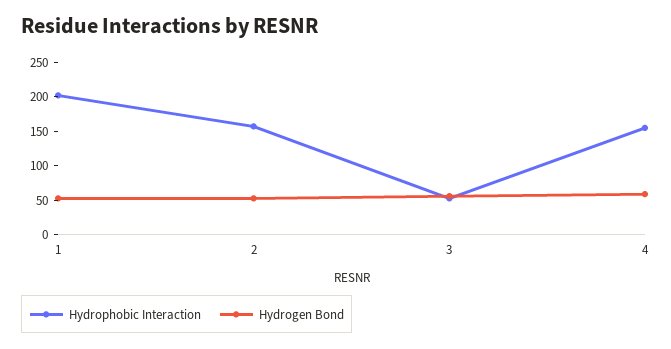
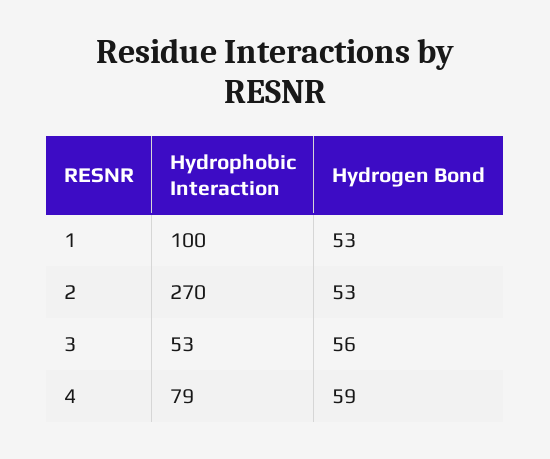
  {
    "Hydrophobic Interaction": {
-     "1": 200,
+     "1": 100,
-     "2": 150,
+     "2": 270,
      "3": 53,
-     "4": 150
+     "4": 79
    },
    "Hydrogen Bond": {
      "1": 53,
      "2": 53,
      "3": 56,
      "4": 59
    }
  }

